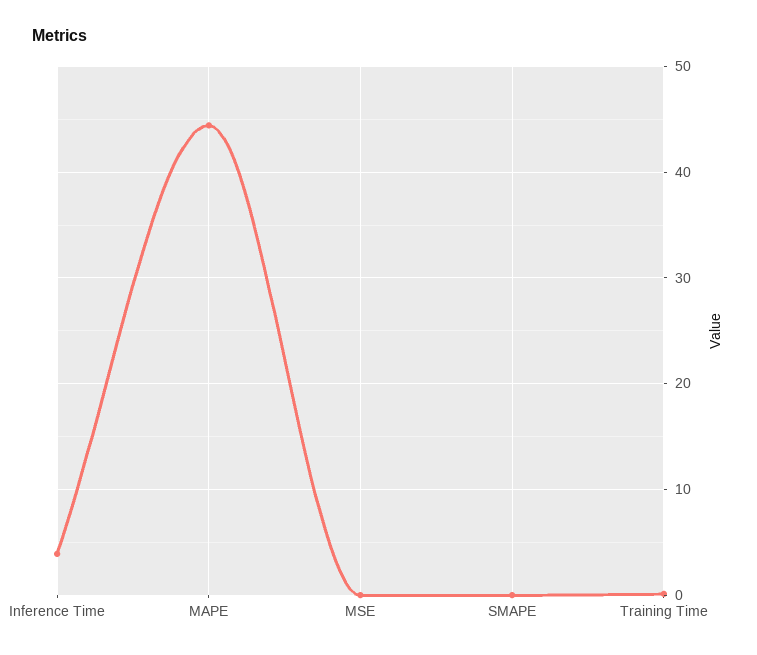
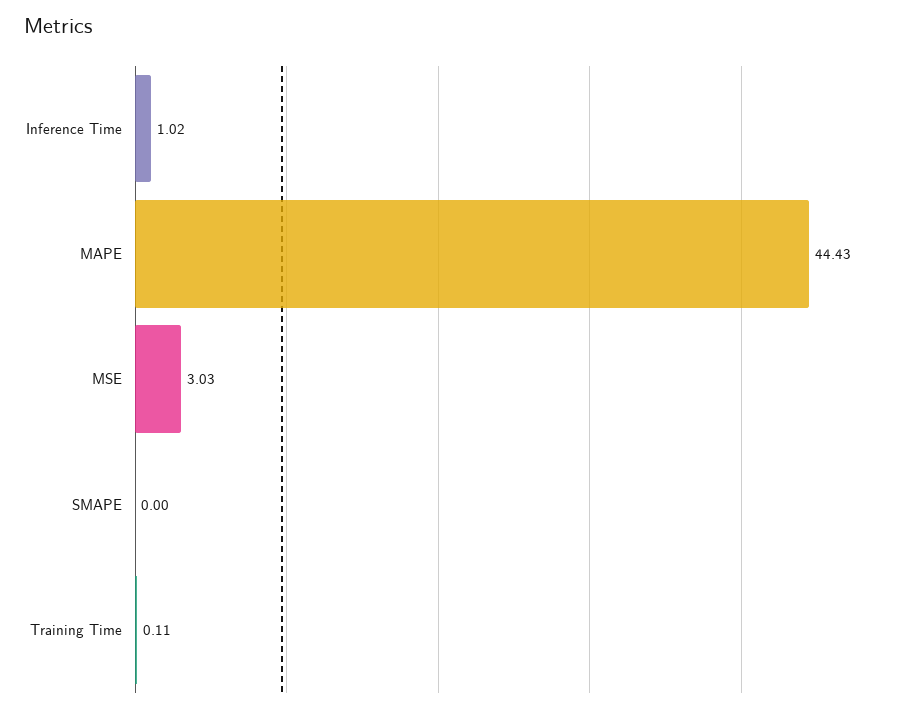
  {
-   "Inference Time": 4,
+   "Inference Time": 1.02,
    "MAPE": 44.43,
-   "MSE": 0,
+   "MSE": 3.03,
    "SMAPE": 0,
    "Training Time": 0.11
  }

